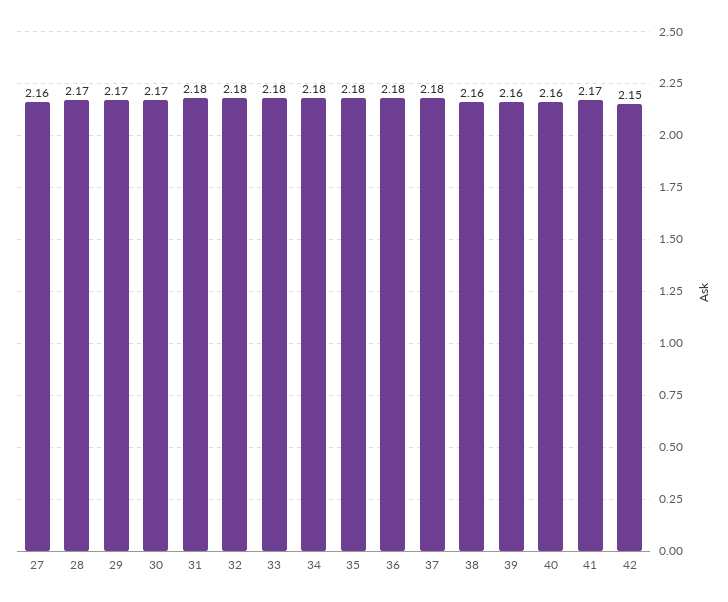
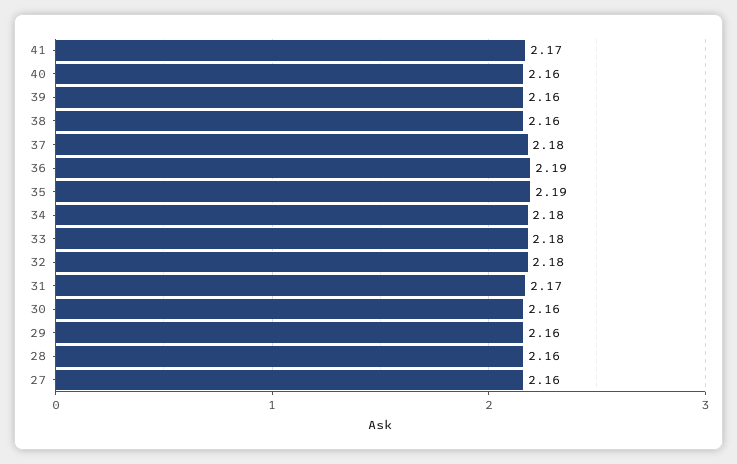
  {
    "27": 2.16,
-   "28": 2.17,
+   "28": 2.16,
-   "29": 2.17,
+   "29": 2.16,
-   "30": 2.17,
+   "30": 2.16,
-   "31": 2.18,
+   "31": 2.17,
    "32": 2.18,
    "33": 2.18,
    "34": 2.18,
-   "35": 2.18,
+   "35": 2.19,
-   "36": 2.18,
+   "36": 2.19,
    "37": 2.18,
    "38": 2.16,
    "39": 2.16,
    "40": 2.16,
-   "41": 2.17,
+   "41": 2.17
-   "42": 2.15
  }

